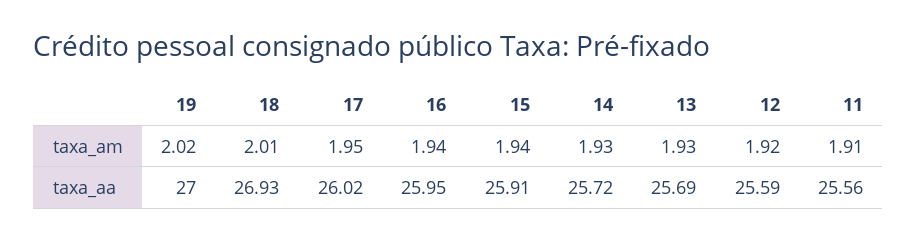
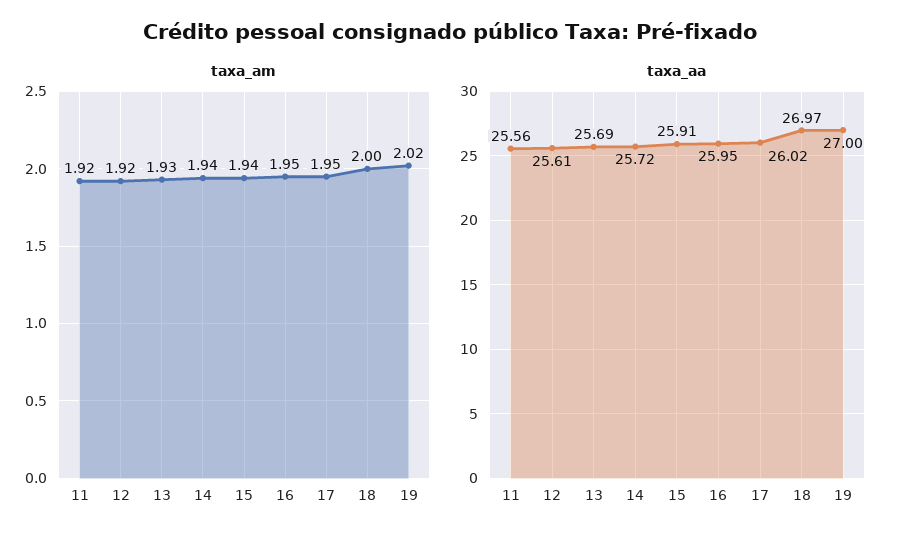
  {
    "taxa_am": {
      "19": 2.02,
-     "18": 2.01,
+     "18": 2,
      "17": 1.95,
-     "16": 1.94,
+     "16": 1.95,
      "15": 1.94,
-     "14": 1.93,
+     "14": 1.94,
      "13": 1.93,
      "12": 1.92,
-     "11": 1.91
+     "11": 1.92
    },
    "taxa_aa": {
      "19": 27,
-     "18": 26.93,
+     "18": 26.97,
      "17": 26.02,
      "16": 25.95,
      "15": 25.91,
      "14": 25.72,
      "13": 25.69,
-     "12": 25.59,
+     "12": 25.61,
      "11": 25.56
    }
  }

